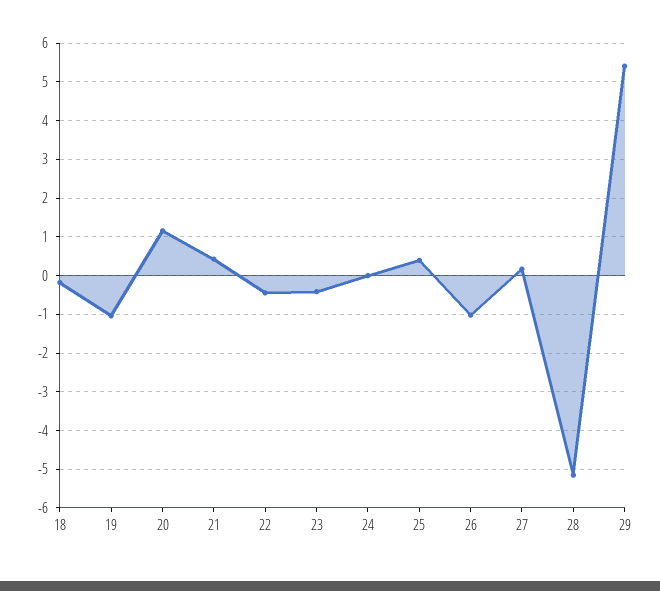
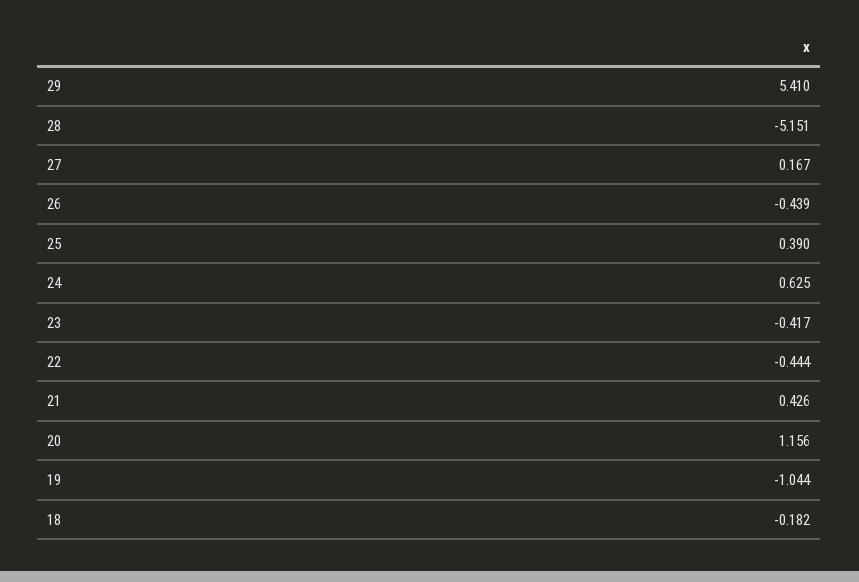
  {
    "18": -0.182,
    "19": -1.044,
    "20": 1.156,
    "21": 0.426,
    "22": -0.444,
    "23": -0.417,
-   "24": 0,
+   "24": 0.625,
    "25": 0.39,
-   "26": -1,
+   "26": -0.439,
    "27": 0.167,
    "28": -5.151,
    "29": 5.41
  }

